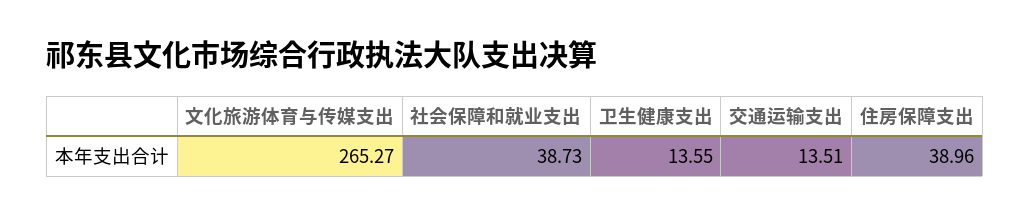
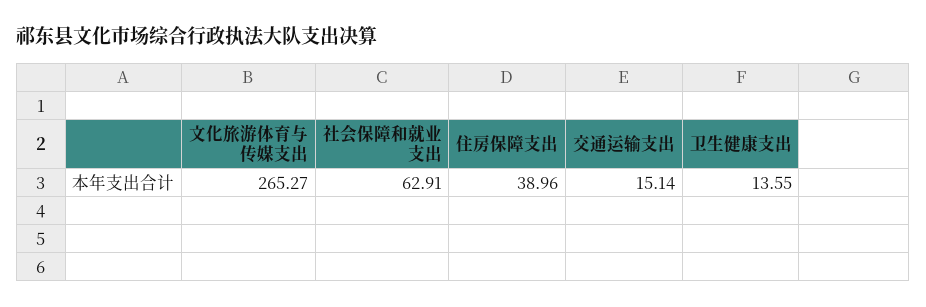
  {
    "文化旅游体育与传媒支出": 265.27,
-   "社会保障和就业支出": 38.73,
+   "社会保障和就业支出": 62.91,
    "卫生健康支出": 13.55,
-   "交通运输支出": 13.51,
+   "交通运输支出": 15.14,
    "住房保障支出": 38.96
  }

